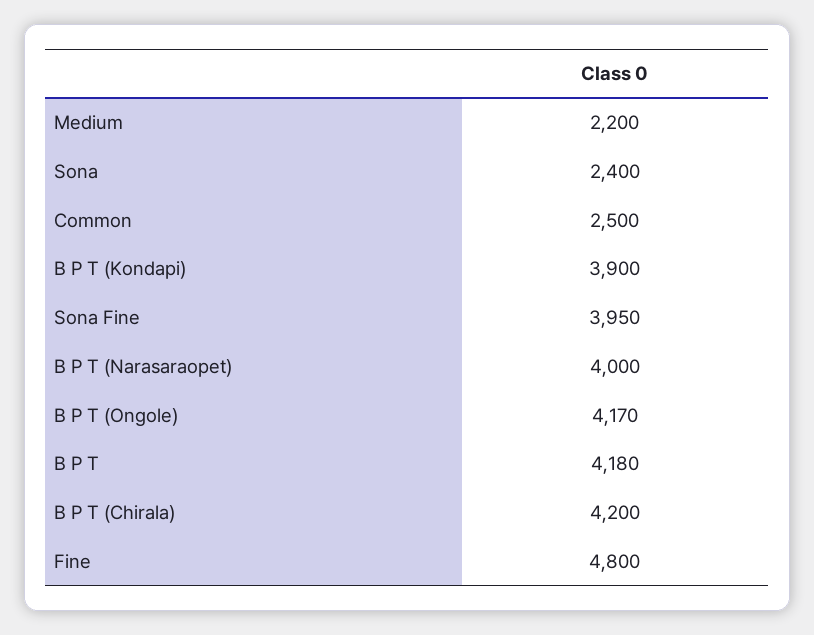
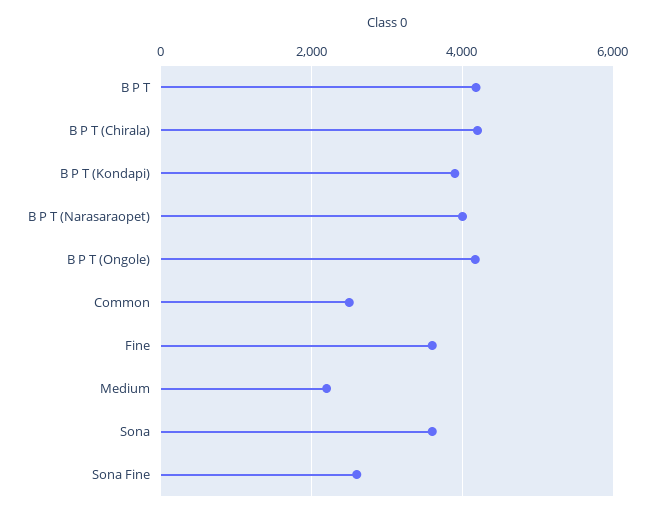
  {
    "Medium": 2200,
-   "Sona": 2400,
+   "Sona": 3600,
    "Common": 2500,
    "B P T (Kondapi)": 3900,
-   "Sona Fine": 3950,
+   "Sona Fine": 2600,
    "B P T (Narasaraopet)": 4000,
    "B P T (Ongole)": 4170,
    "B P T": 4180,
    "B P T (Chirala)": 4200,
-   "Fine": 4800
+   "Fine": 3600
  }

